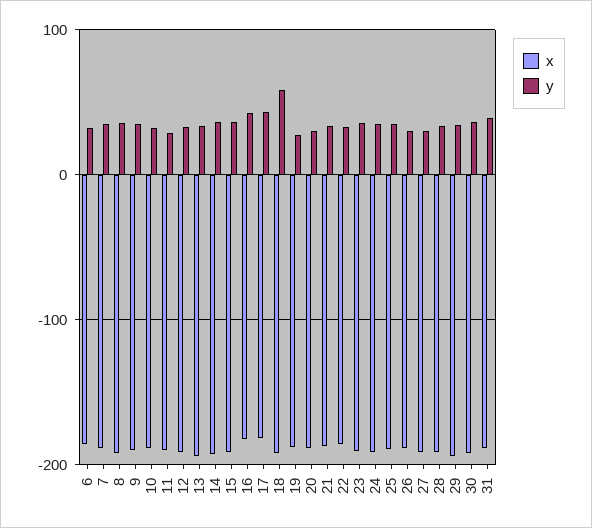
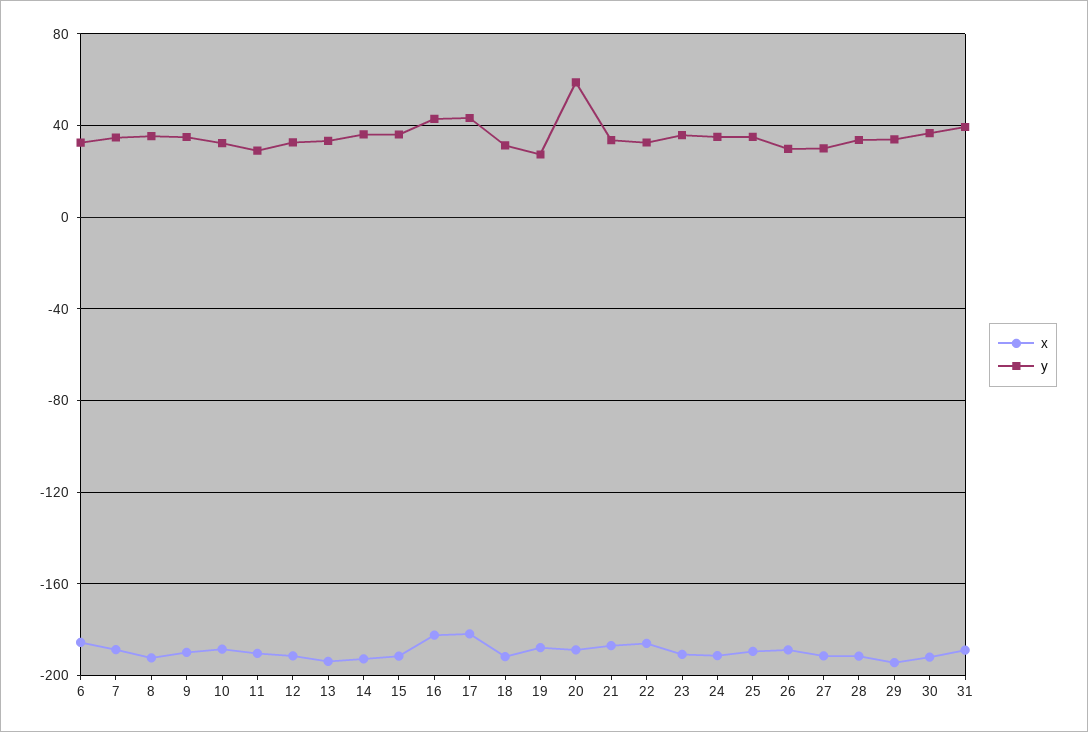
  {
    "x": {
      "6": -185,
      "7": -190,
      "8": -190,
      "9": -190,
      "10": -190,
      "11": -190,
      "12": -190,
      "13": -195,
      "14": -195,
      "15": -190,
      "16": -180,
      "17": -180,
      "18": -190,
      "19": -190,
      "20": -190,
      "21": -185,
      "22": -185,
      "23": -190,
      "24": -190,
      "25": -190,
      "26": -190,
      "27": -190,
      "28": -190,
      "29": -195,
      "30": -190,
      "31": -190
    },
    "y": {
      "6": 35,
      "7": 35,
      "8": 35,
      "9": 35,
      "10": 30,
      "11": 30,
      "12": 35,
      "13": 35,
      "14": 35,
      "15": 35,
      "16": 45,
      "17": 45,
-     "18": 60,
+     "18": 30,
      "19": 25,
-     "20": 30,
+     "20": 60,
      "21": 35,
      "22": 35,
      "23": 35,
      "24": 35,
      "25": 35,
      "26": 30,
      "27": 30,
      "28": 35,
      "29": 35,
      "30": 35,
      "31": 40
    }
  }

